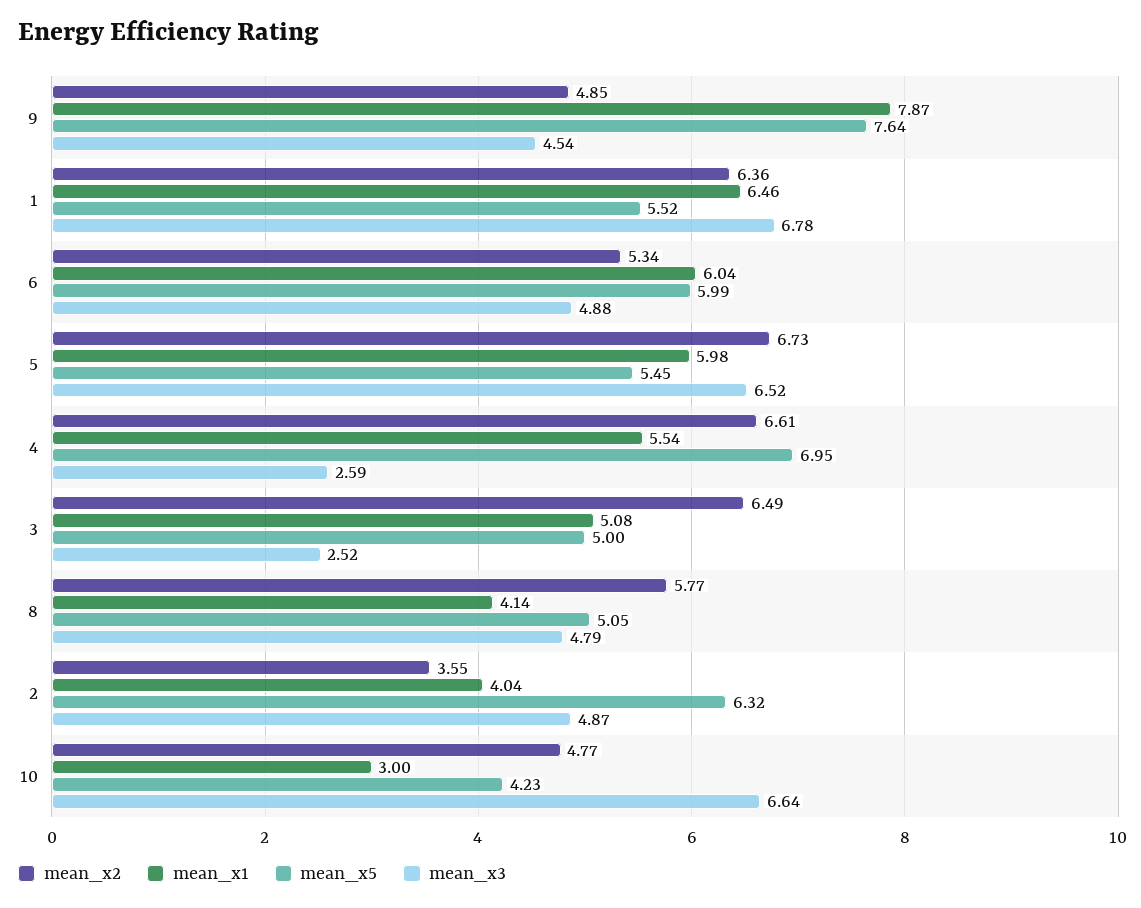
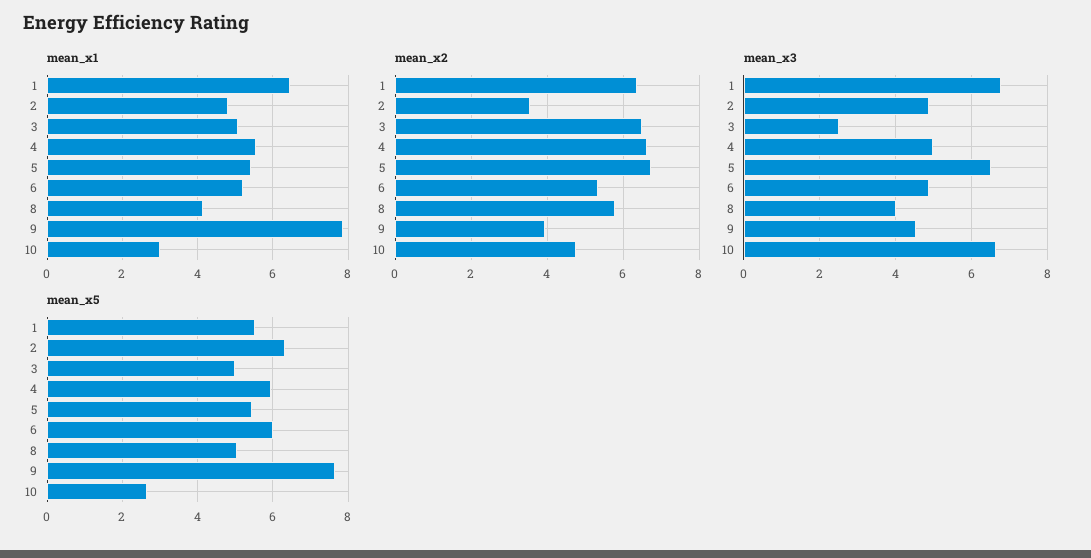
  {
    "mean_x2": {
-     "9": 4.85,
+     "9": 4,
      "1": 6.36,
      "6": 5.34,
      "5": 6.73,
      "4": 6.61,
      "3": 6.49,
      "8": 5.77,
      "2": 3.55,
      "10": 4.77
    },
    "mean_x1": {
      "9": 7.87,
      "1": 6.46,
-     "6": 6.04,
+     "6": 5.2,
-     "5": 5.98,
+     "5": 5.4,
      "4": 5.54,
      "3": 5.08,
      "8": 4.14,
-     "2": 4.04,
+     "2": 4.8,
      "10": 3
    },
    "mean_x5": {
      "9": 7.64,
      "1": 5.52,
      "6": 5.99,
      "5": 5.45,
-     "4": 6.95,
+     "4": 6,
      "3": 5,
      "8": 5.05,
      "2": 6.32,
-     "10": 4.23
+     "10": 2.6
    },
    "mean_x3": {
      "9": 4.54,
      "1": 6.78,
      "6": 4.88,
      "5": 6.52,
-     "4": 2.59,
+     "4": 5,
      "3": 2.52,
-     "8": 4.79,
+     "8": 4,
      "2": 4.87,
      "10": 6.64
    }
  }

